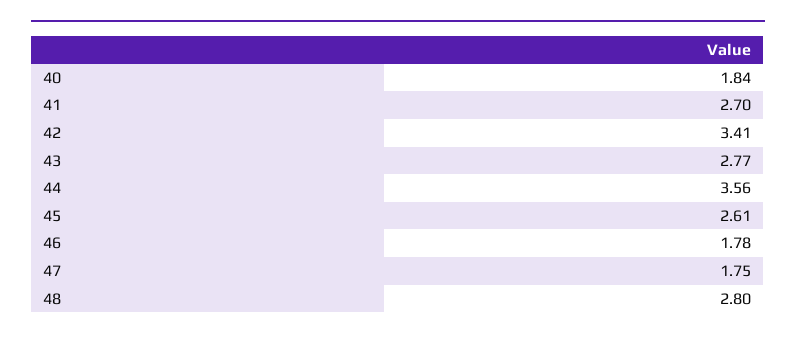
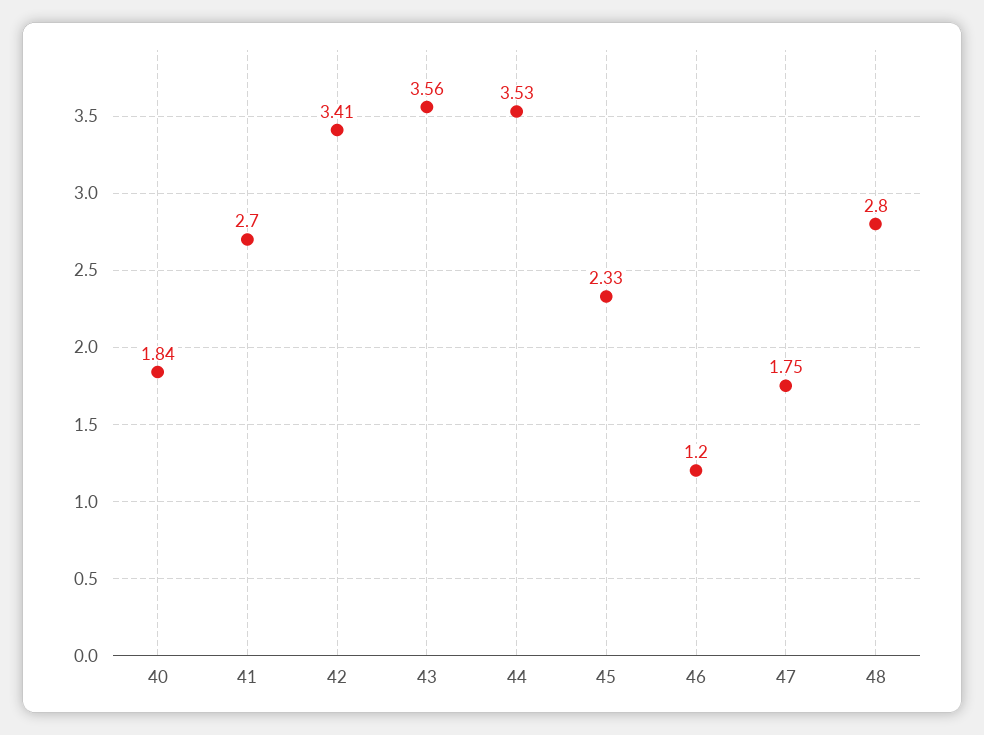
  {
    "40": 1.84,
    "41": 2.7,
    "42": 3.41,
-   "43": 2.77,
+   "43": 3.56,
-   "44": 3.56,
+   "44": 3.53,
-   "45": 2.61,
+   "45": 2.33,
-   "46": 1.78,
+   "46": 1.2,
    "47": 1.75,
    "48": 2.8
  }

